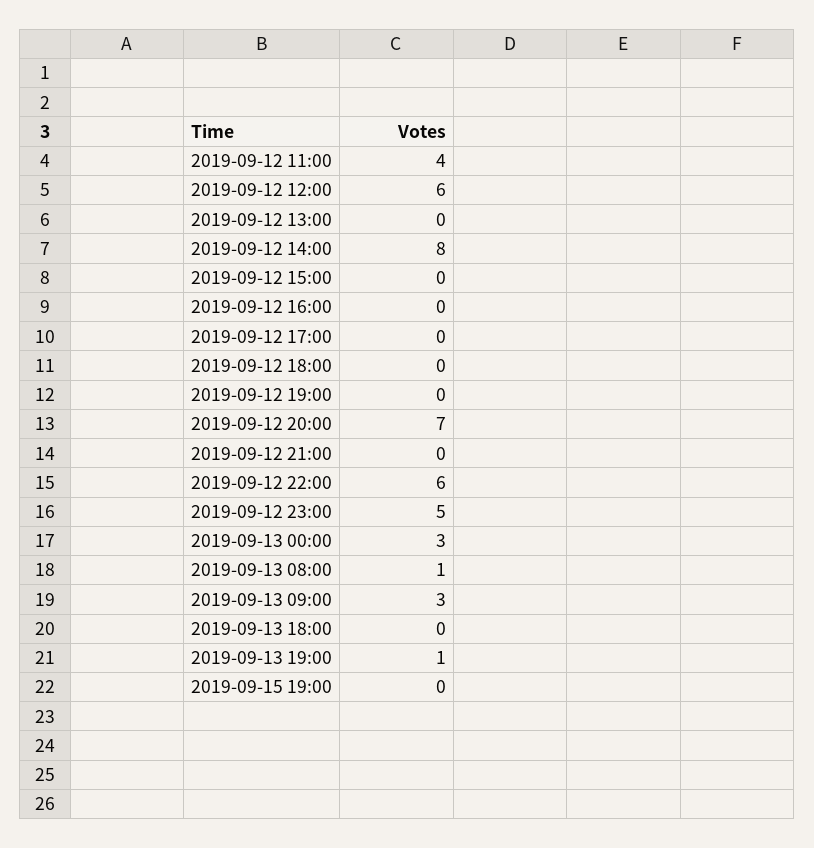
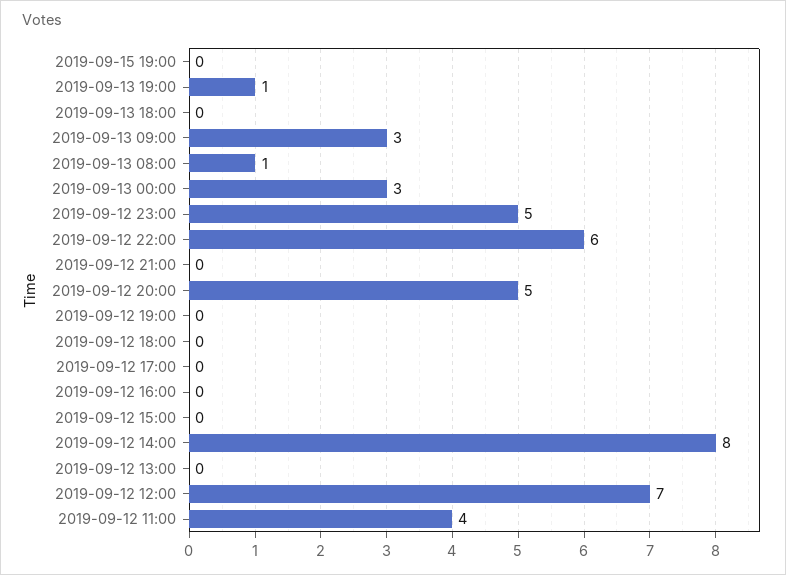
  {
    "2019-09-12 11:00": 4,
-   "2019-09-12 12:00": 6,
+   "2019-09-12 12:00": 7,
    "2019-09-12 13:00": 0,
    "2019-09-12 14:00": 8,
    "2019-09-12 15:00": 0,
    "2019-09-12 16:00": 0,
    "2019-09-12 17:00": 0,
    "2019-09-12 18:00": 0,
    "2019-09-12 19:00": 0,
-   "2019-09-12 20:00": 7,
+   "2019-09-12 20:00": 5,
    "2019-09-12 21:00": 0,
    "2019-09-12 22:00": 6,
    "2019-09-12 23:00": 5,
    "2019-09-13 00:00": 3,
    "2019-09-13 08:00": 1,
    "2019-09-13 09:00": 3,
    "2019-09-13 18:00": 0,
    "2019-09-13 19:00": 1,
    "2019-09-15 19:00": 0
  }

